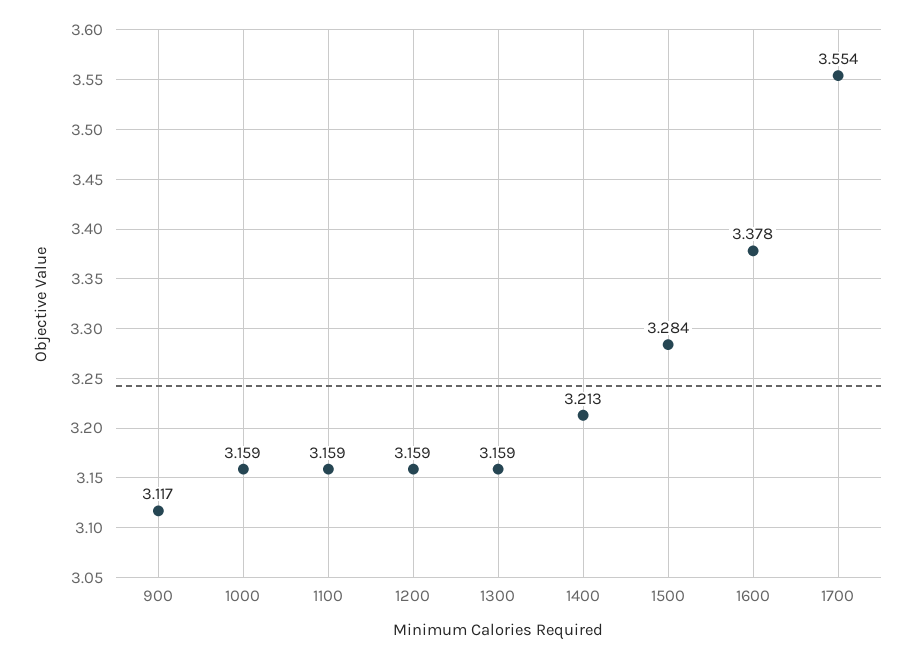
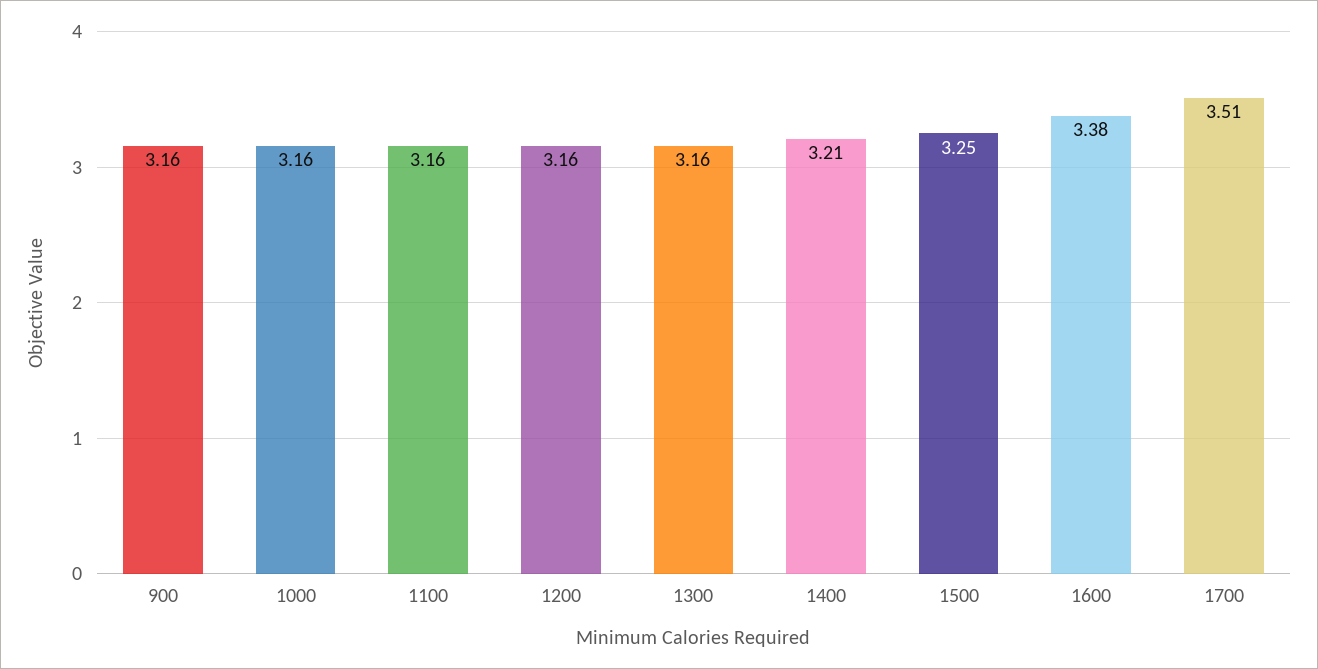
  {
-   "900": 3.117,
+   "900": 3.16,
    "1000": 3.159,
    "1100": 3.159,
    "1200": 3.159,
    "1300": 3.159,
    "1400": 3.213,
-   "1500": 3.284,
+   "1500": 3.25,
    "1600": 3.378,
-   "1700": 3.554
+   "1700": 3.51
  }

